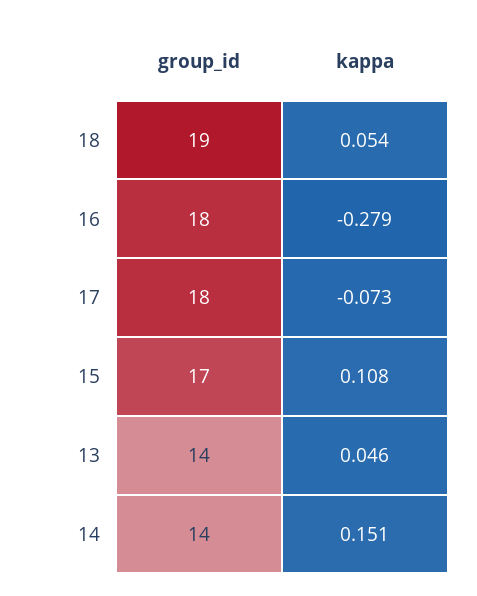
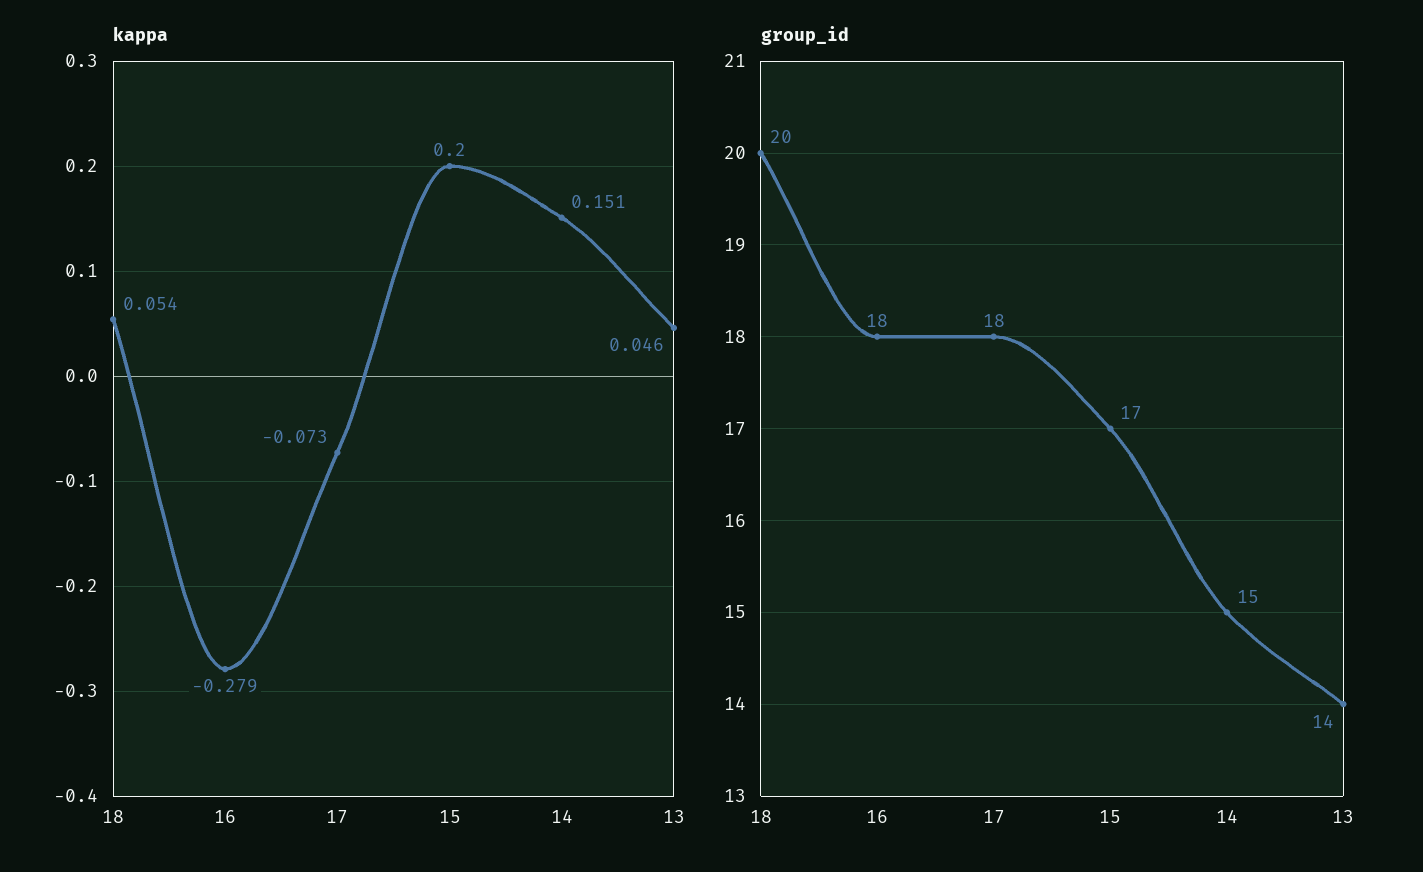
  {
    "group_id": {
-     "18": 19,
+     "18": 20,
      "16": 18,
      "17": 18,
      "15": 17,
      "13": 14,
-     "14": 14
+     "14": 15
    },
    "kappa": {
      "18": 0.054,
      "16": -0.279,
      "17": -0.073,
-     "15": 0.108,
+     "15": 0.2,
      "13": 0.046,
      "14": 0.151
    }
  }

